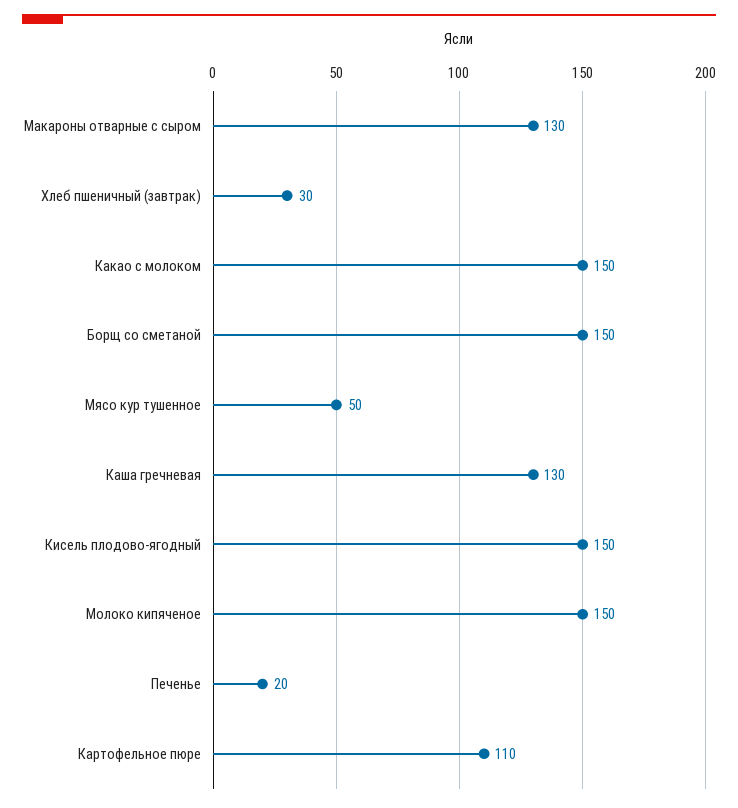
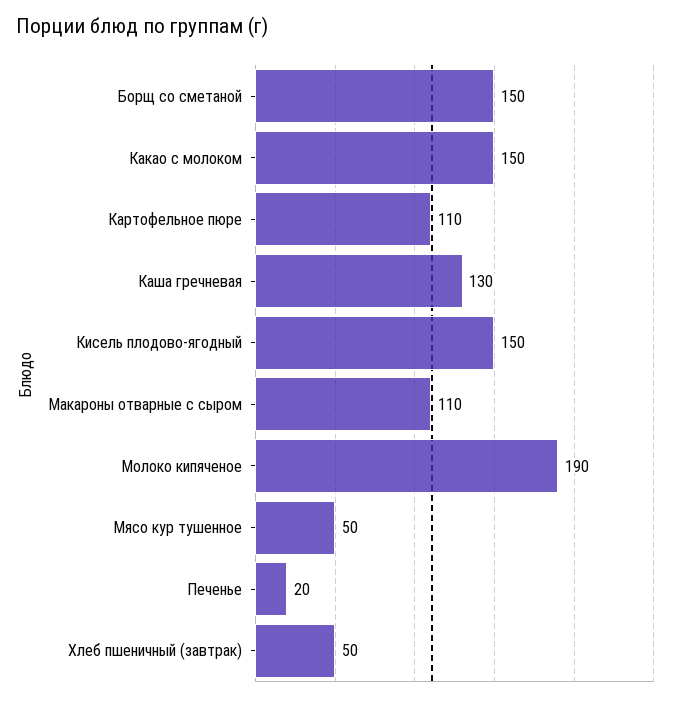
  {
-   "Макароны отварные с сыром": 130,
+   "Макароны отварные с сыром": 110,
-   "Хлеб пшеничный (завтрак)": 30,
+   "Хлеб пшеничный (завтрак)": 50,
    "Какао с молоком": 150,
    "Борщ со сметаной": 150,
    "Мясо кур тушенное": 50,
    "Каша гречневая": 130,
    "Кисель плодово-ягодный": 150,
-   "Молоко кипяченое": 150,
+   "Молоко кипяченое": 190,
    "Печенье": 20,
    "Картофельное пюре": 110
  }

